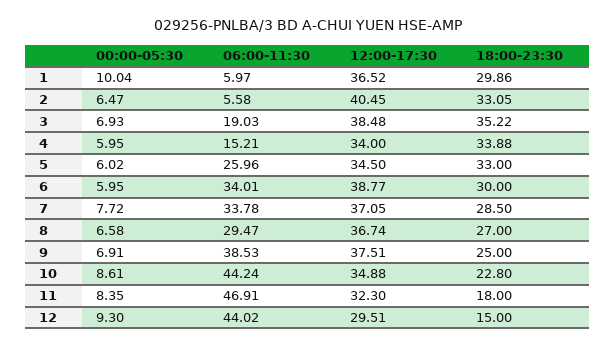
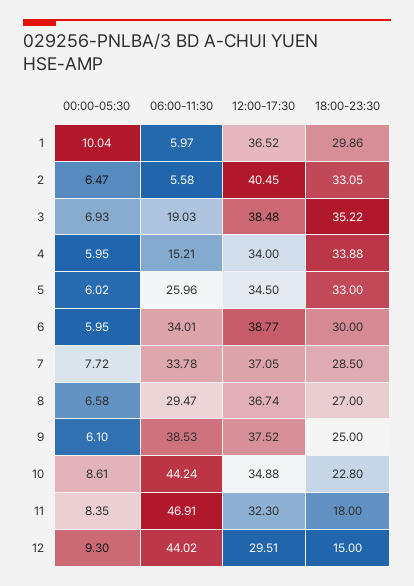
  {
    "00:00-05:30": {
      "1": 10.04,
      "2": 6.47,
      "3": 6.93,
      "4": 5.95,
      "5": 6.02,
      "6": 5.95,
      "7": 7.72,
      "8": 6.58,
-     "9": 6.91,
+     "9": 6.1,
      "10": 8.61,
      "11": 8.35,
      "12": 9.3
    },
    "06:00-11:30": {
      "1": 5.97,
      "2": 5.58,
      "3": 19.03,
      "4": 15.21,
      "5": 25.96,
      "6": 34.01,
      "7": 33.78,
      "8": 29.47,
      "9": 38.53,
      "10": 44.24,
      "11": 46.91,
      "12": 44.02
    },
    "12:00-17:30": {
      "1": 36.52,
      "2": 40.45,
      "3": 38.48,
      "4": 34,
      "5": 34.5,
      "6": 38.77,
      "7": 37.05,
      "8": 36.74,
-     "9": 37.51,
+     "9": 37.52,
      "10": 34.88,
      "11": 32.3,
      "12": 29.51
    },
    "18:00-23:30": {
      "1": 29.86,
      "2": 33.05,
      "3": 35.22,
      "4": 33.88,
      "5": 33,
      "6": 30,
      "7": 28.5,
      "8": 27,
      "9": 25,
      "10": 22.8,
      "11": 18,
      "12": 15
    }
  }

